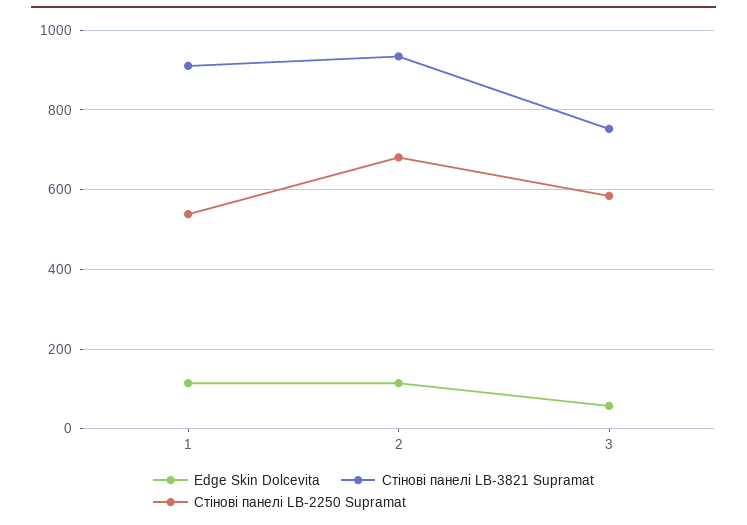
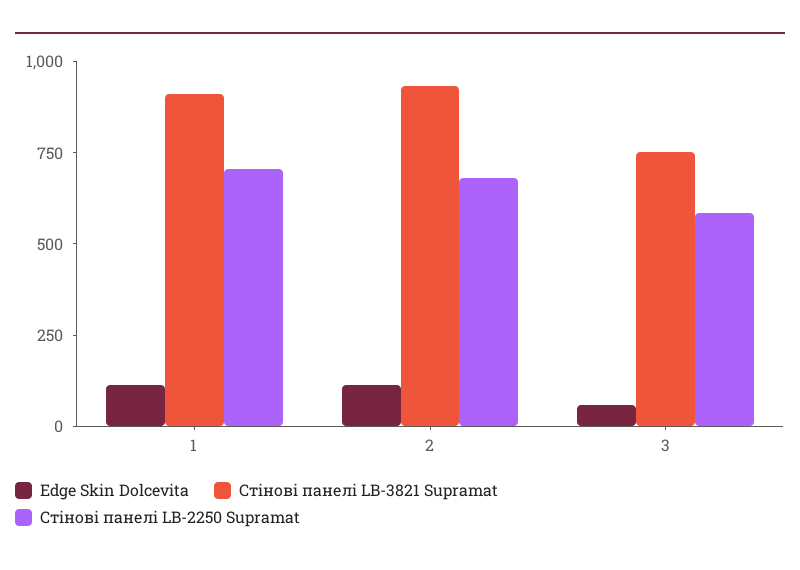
  {
    "Edge Skin Dolcevita": {
      "1": 120,
      "2": 120,
      "3": 60
    },
    "Стінові панелі LB-3821 Supramat": {
      "1": 920,
      "2": 940,
      "3": 760
    },
    "Стінові панелі LB-2250 Supramat": {
-     "1": 540,
+     "1": 700,
      "2": 680,
      "3": 580
    }
  }

